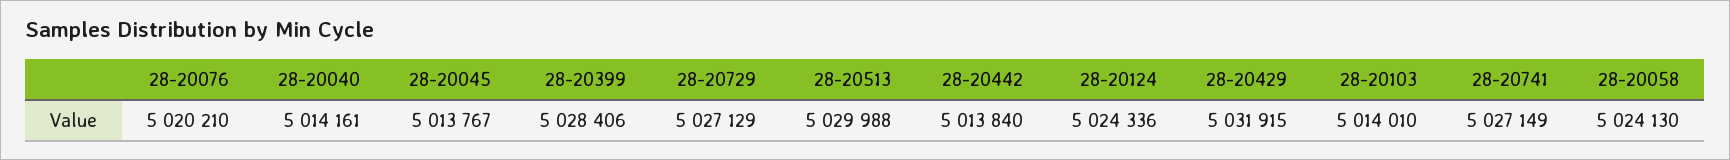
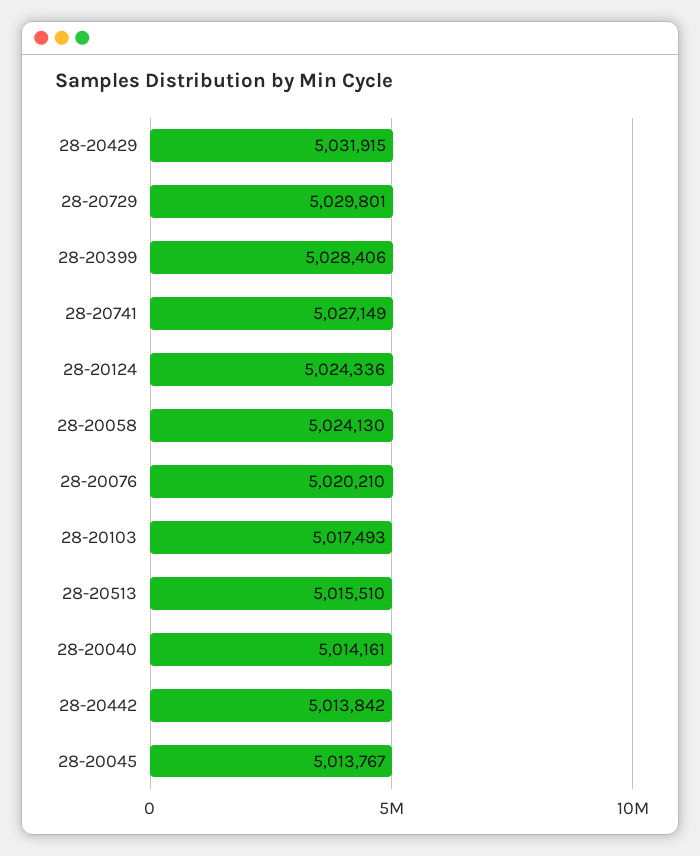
  {
    "28-20076": 5020210,
    "28-20040": 5014161,
    "28-20045": 5013767,
    "28-20399": 5028406,
-   "28-20729": 5027129,
+   "28-20729": 5029801,
-   "28-20513": 5029988,
+   "28-20513": 5015510,
-   "28-20442": 5013840,
+   "28-20442": 5013842,
    "28-20124": 5024336,
    "28-20429": 5031915,
-   "28-20103": 5014010,
+   "28-20103": 5017493,
    "28-20741": 5027149,
    "28-20058": 5024130
  }

